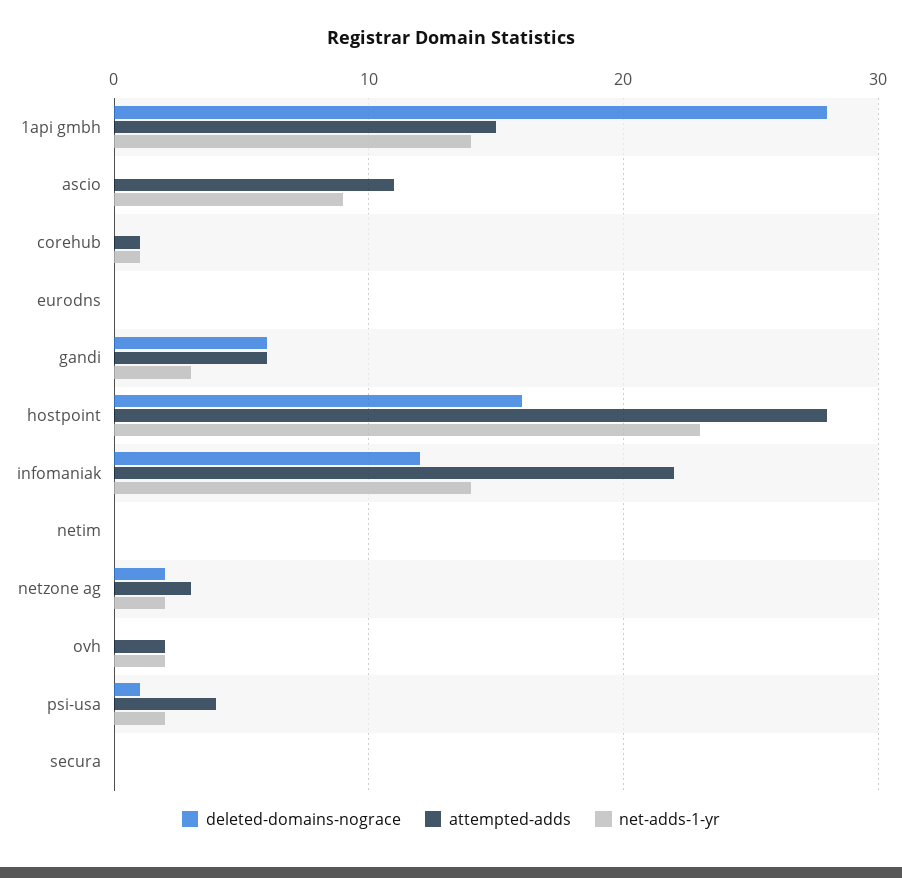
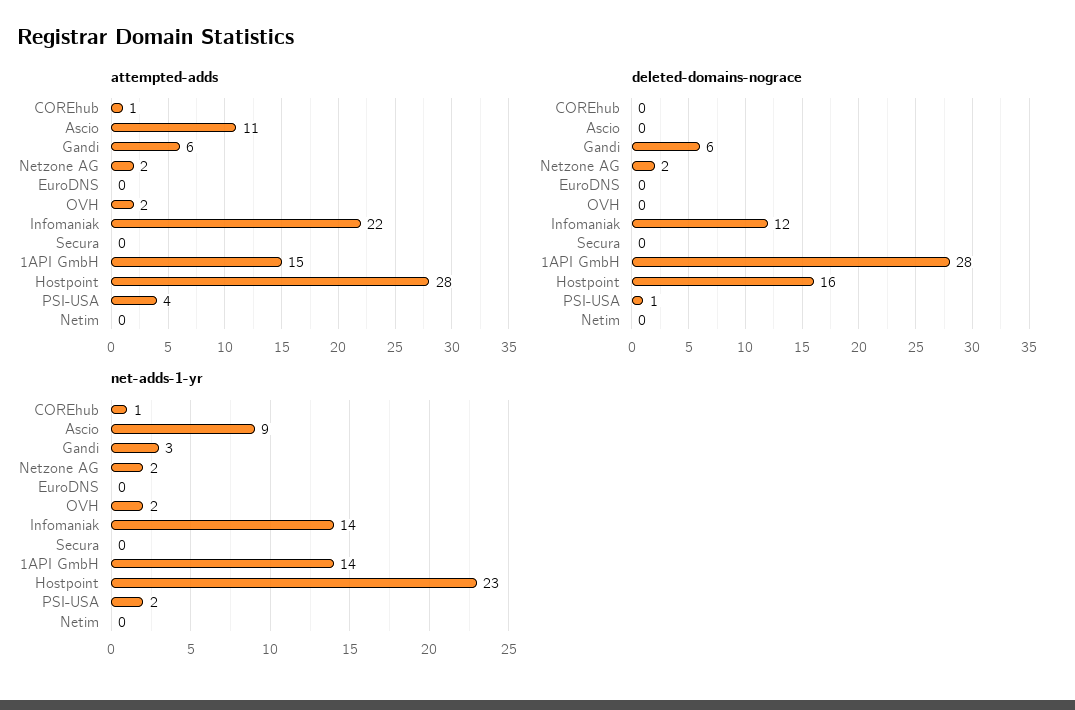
  {
    "deleted-domains-nograce": {
      "1api gmbh": 28,
      "ascio": 0,
      "corehub": 0,
      "eurodns": 0,
      "gandi": 6,
      "hostpoint": 16,
      "infomaniak": 12,
      "netim": 0,
      "netzone ag": 2,
      "ovh": 0,
      "psi-usa": 1,
      "secura": 0
    },
    "attempted-adds": {
      "1api gmbh": 15,
      "ascio": 11,
      "corehub": 1,
      "eurodns": 0,
      "gandi": 6,
      "hostpoint": 28,
      "infomaniak": 22,
      "netim": 0,
-     "netzone ag": 3,
+     "netzone ag": 2,
      "ovh": 2,
      "psi-usa": 4,
      "secura": 0
    },
    "net-adds-1-yr": {
      "1api gmbh": 14,
      "ascio": 9,
      "corehub": 1,
      "eurodns": 0,
      "gandi": 3,
      "hostpoint": 23,
      "infomaniak": 14,
      "netim": 0,
      "netzone ag": 2,
      "ovh": 2,
      "psi-usa": 2,
      "secura": 0
    }
  }

